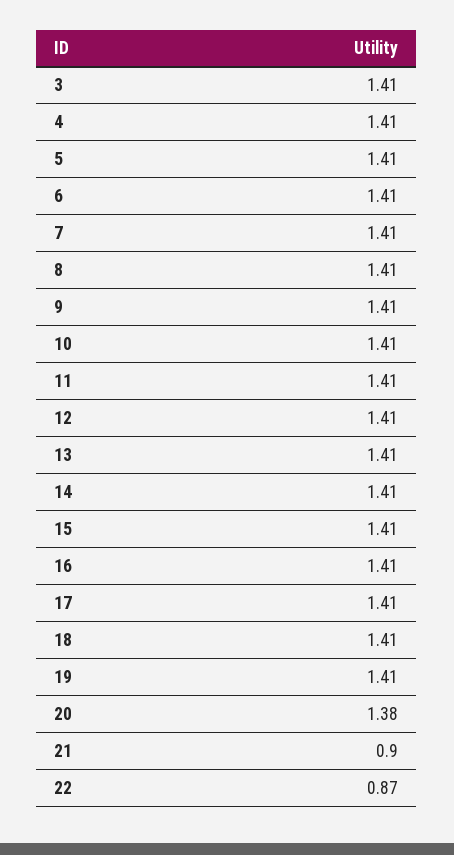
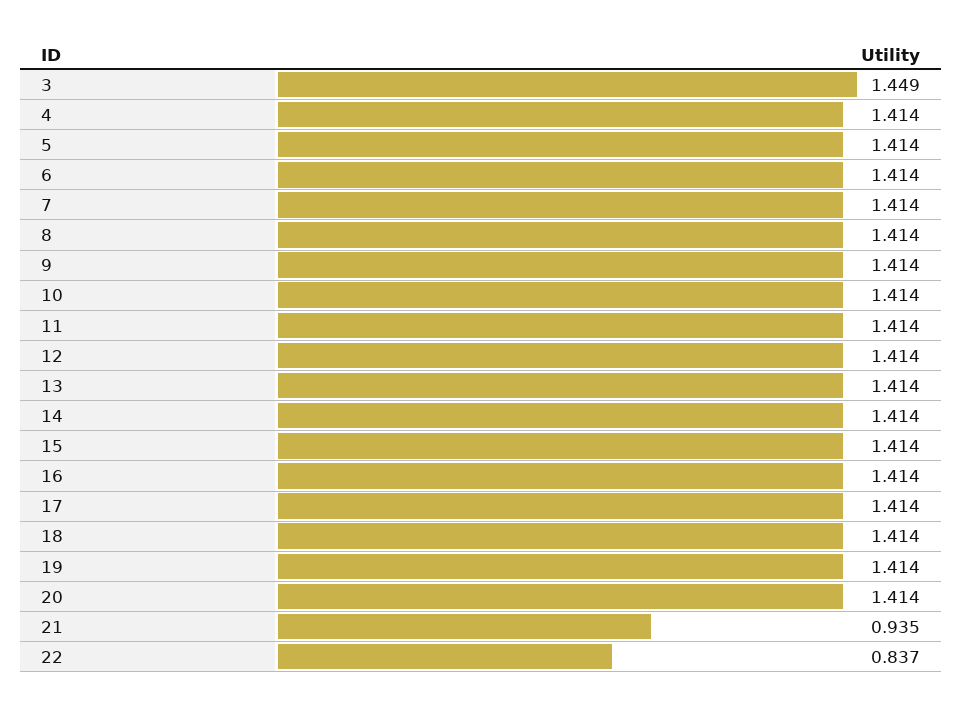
  {
-   "3": 1.41,
+   "3": 1.449,
    "4": 1.414,
    "5": 1.414,
    "6": 1.414,
    "7": 1.414,
    "8": 1.414,
    "9": 1.414,
    "10": 1.414,
    "11": 1.414,
    "12": 1.414,
    "13": 1.414,
    "14": 1.414,
    "15": 1.414,
    "16": 1.414,
    "17": 1.414,
    "18": 1.414,
    "19": 1.414,
-   "20": 1.38,
+   "20": 1.414,
-   "21": 0.9,
+   "21": 0.935,
-   "22": 0.87
+   "22": 0.837
  }

